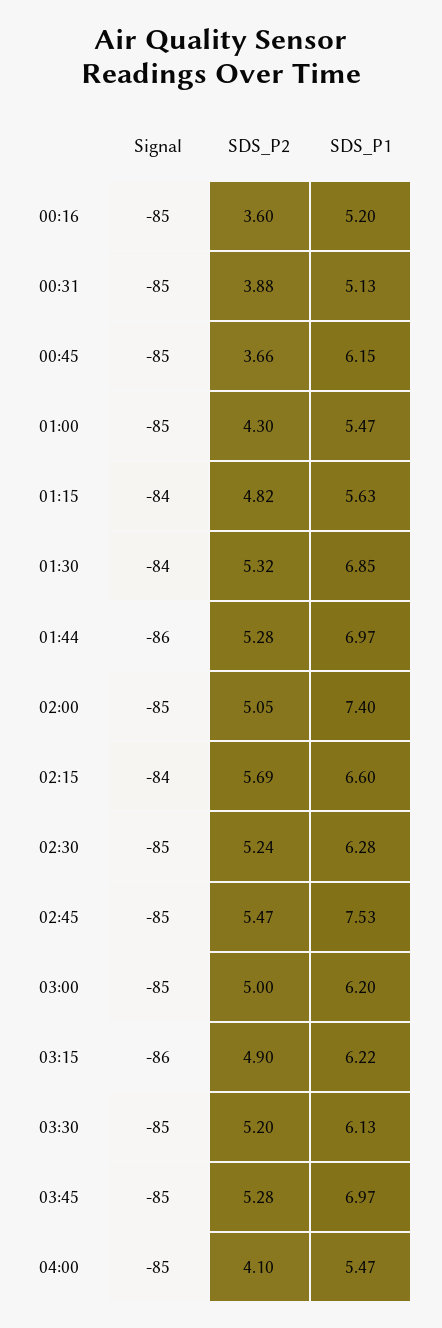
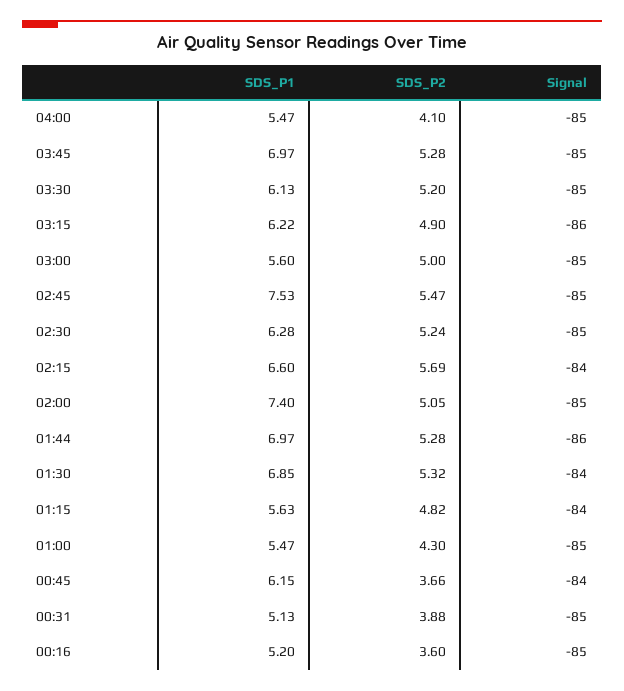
  {
    "Signal": {
      "00:16": -85,
      "00:31": -85,
-     "00:45": -85,
+     "00:45": -84,
      "01:00": -85,
      "01:15": -84,
      "01:30": -84,
      "01:44": -86,
      "02:00": -85,
      "02:15": -84,
      "02:30": -85,
      "02:45": -85,
      "03:00": -85,
      "03:15": -86,
      "03:30": -85,
      "03:45": -85,
      "04:00": -85
    },
    "SDS_P2": {
      "00:16": 3.6,
      "00:31": 3.88,
      "00:45": 3.66,
      "01:00": 4.3,
      "01:15": 4.82,
      "01:30": 5.32,
      "01:44": 5.28,
      "02:00": 5.05,
      "02:15": 5.69,
      "02:30": 5.24,
      "02:45": 5.47,
      "03:00": 5,
      "03:15": 4.9,
      "03:30": 5.2,
      "03:45": 5.28,
      "04:00": 4.1
    },
    "SDS_P1": {
      "00:16": 5.2,
      "00:31": 5.13,
      "00:45": 6.15,
      "01:00": 5.47,
      "01:15": 5.63,
      "01:30": 6.85,
      "01:44": 6.97,
      "02:00": 7.4,
      "02:15": 6.6,
      "02:30": 6.28,
      "02:45": 7.53,
-     "03:00": 6.2,
+     "03:00": 5.6,
      "03:15": 6.22,
      "03:30": 6.13,
      "03:45": 6.97,
      "04:00": 5.47
    }
  }

